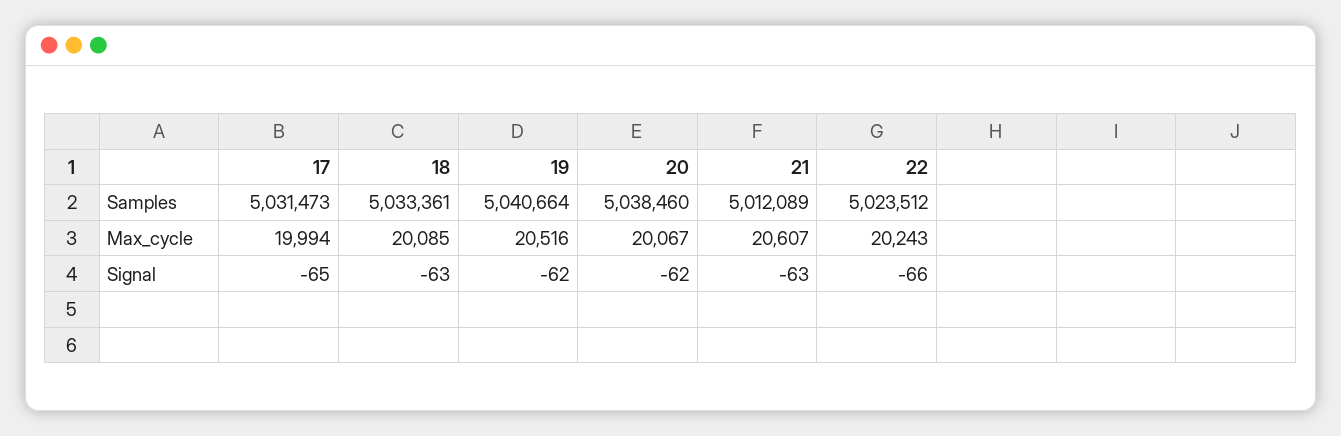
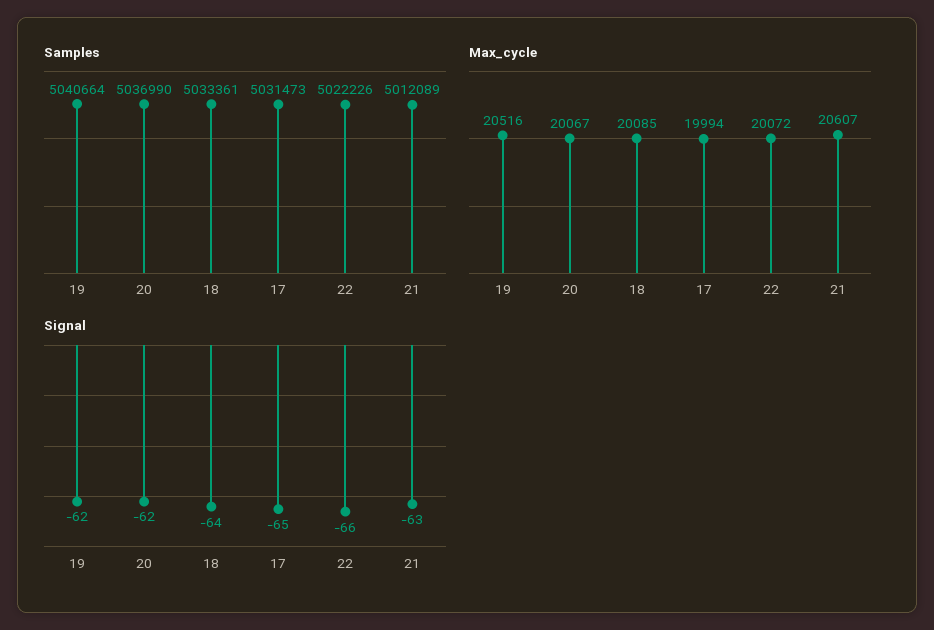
  {
    "Samples": {
      "17": 5031473,
      "18": 5033361,
      "19": 5040664,
-     "20": 5038460,
+     "20": 5036990,
      "21": 5012089,
-     "22": 5023512
+     "22": 5022226
    },
    "Max_cycle": {
      "17": 19994,
      "18": 20085,
      "19": 20516,
      "20": 20067,
      "21": 20607,
-     "22": 20243
+     "22": 20072
    },
    "Signal": {
      "17": -65,
-     "18": -63,
+     "18": -64,
      "19": -62,
      "20": -62,
      "21": -63,
      "22": -66
    }
  }

